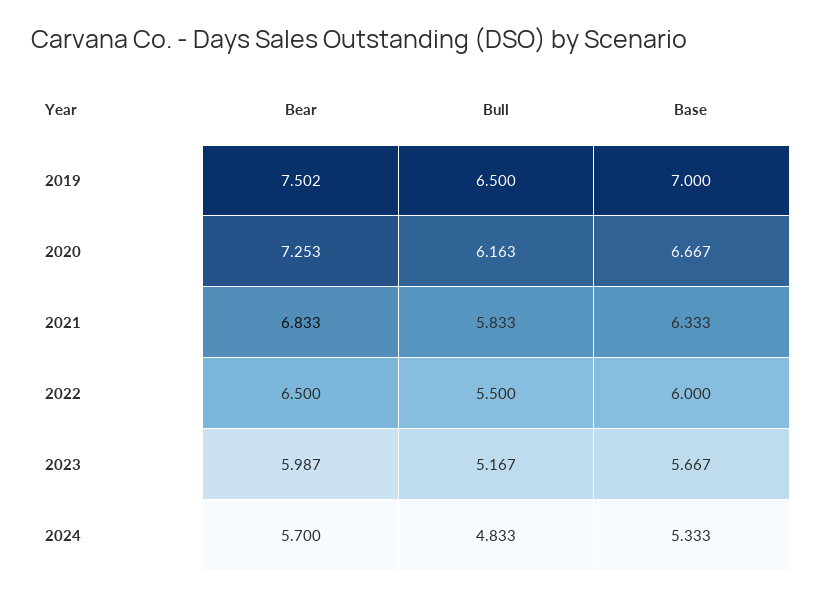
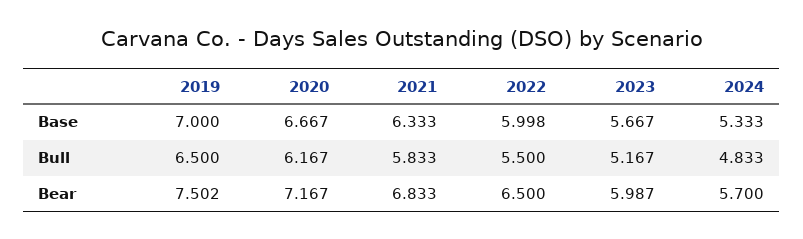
  {
    "Bear": {
      "2019": 7.502,
-     "2020": 7.253,
+     "2020": 7.167,
      "2021": 6.833,
      "2022": 6.5,
      "2023": 5.987,
      "2024": 5.7
    },
    "Bull": {
      "2019": 6.5,
-     "2020": 6.163,
+     "2020": 6.167,
      "2021": 5.833,
      "2022": 5.5,
      "2023": 5.167,
      "2024": 4.833
    },
    "Base": {
      "2019": 7,
      "2020": 6.667,
      "2021": 6.333,
-     "2022": 6,
+     "2022": 5.998,
      "2023": 5.667,
      "2024": 5.333
    }
  }

